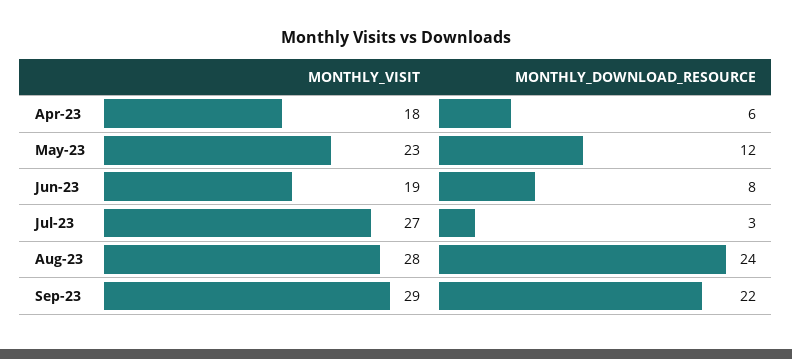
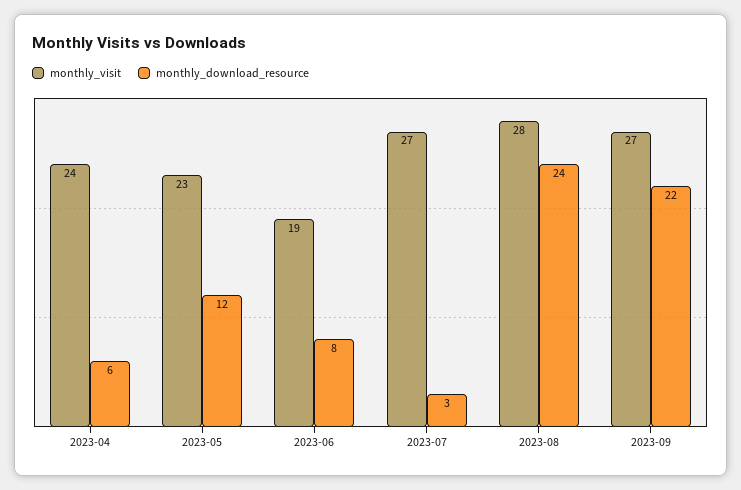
  {
    "MONTHLY_VISIT": {
-     "Apr-23": 18,
+     "Apr-23": 24,
      "May-23": 23,
      "Jun-23": 19,
      "Jul-23": 27,
      "Aug-23": 28,
-     "Sep-23": 29
+     "Sep-23": 27
    },
    "MONTHLY_DOWNLOAD_RESOURCE": {
      "Apr-23": 6,
      "May-23": 12,
      "Jun-23": 8,
      "Jul-23": 3,
      "Aug-23": 24,
      "Sep-23": 22
    }
  }

